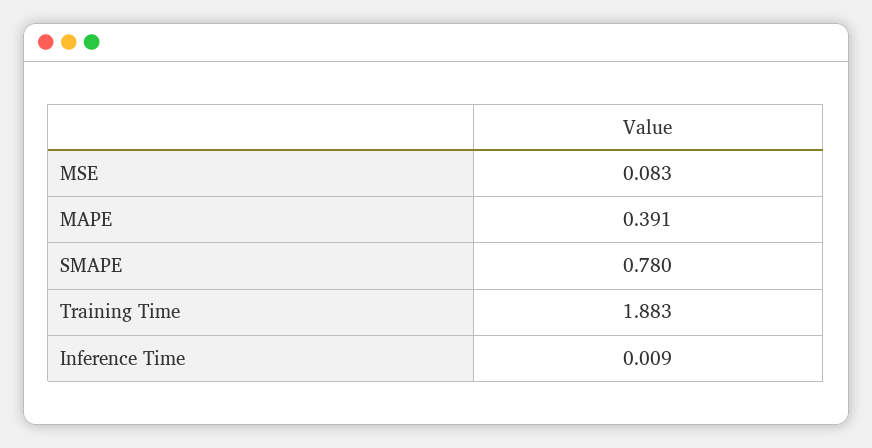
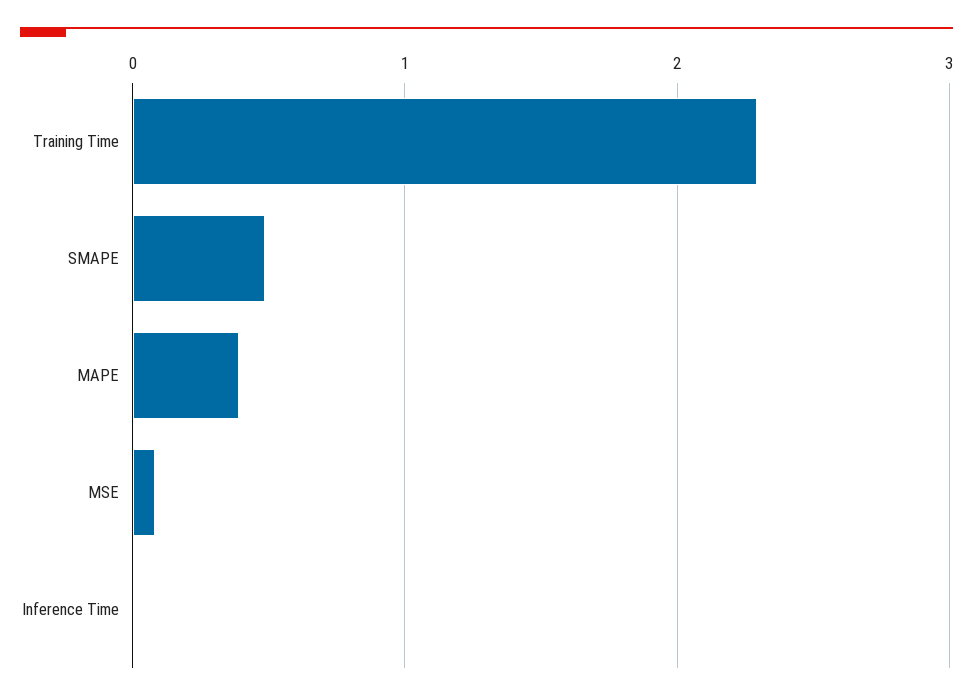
  {
    "MSE": 0.083,
    "MAPE": 0.391,
-   "SMAPE": 0.78,
+   "SMAPE": 0.5,
-   "Training Time": 1.883,
+   "Training Time": 2.3,
    "Inference Time": 0.009
  }

